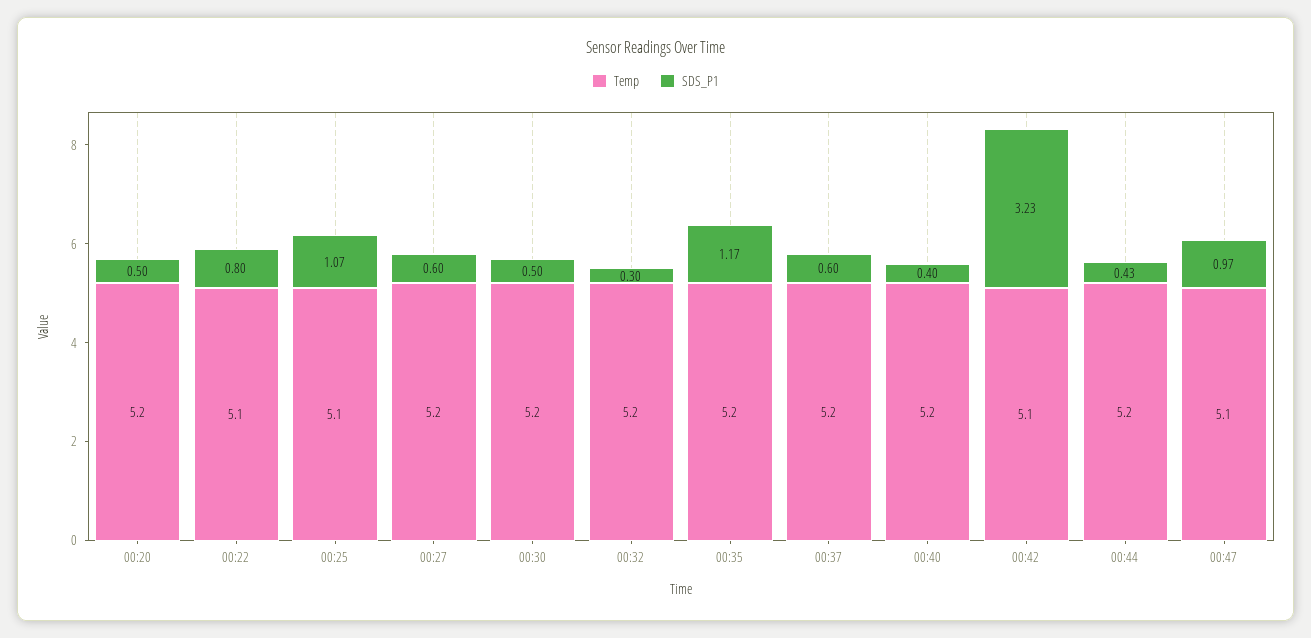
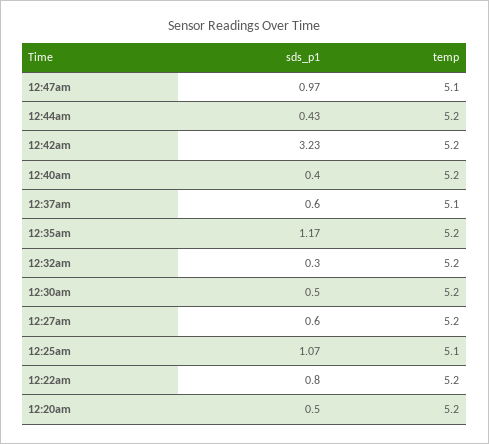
  {
    "Temp": {
      "00:20": 5.2,
-     "00:22": 5.1,
+     "00:22": 5.2,
      "00:25": 5.1,
      "00:27": 5.2,
      "00:30": 5.2,
      "00:32": 5.2,
      "00:35": 5.2,
-     "00:37": 5.2,
+     "00:37": 5.1,
      "00:40": 5.2,
-     "00:42": 5.1,
+     "00:42": 5.2,
      "00:44": 5.2,
      "00:47": 5.1
    },
    "SDS_P1": {
      "00:20": 0.5,
      "00:22": 0.8,
      "00:25": 1.07,
      "00:27": 0.6,
      "00:30": 0.5,
      "00:32": 0.3,
      "00:35": 1.17,
      "00:37": 0.6,
      "00:40": 0.4,
      "00:42": 3.23,
      "00:44": 0.43,
      "00:47": 0.97
    }
  }

